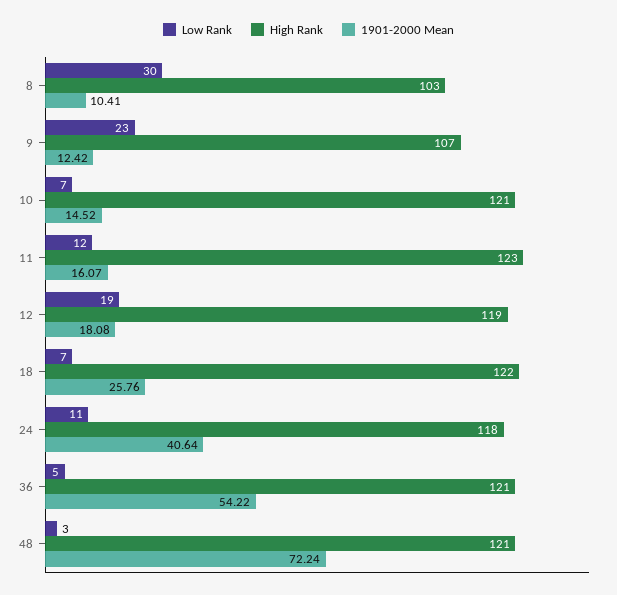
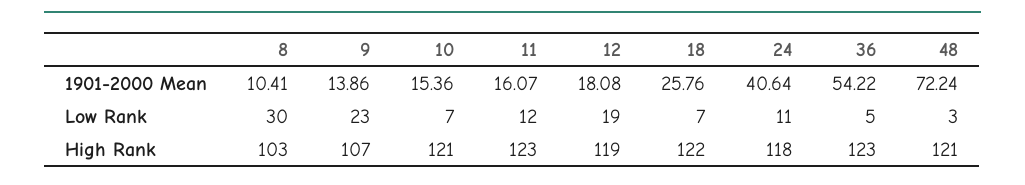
  {
    "Low Rank": {
      "8": 30,
      "9": 23,
      "10": 7,
      "11": 12,
      "12": 19,
      "18": 7,
      "24": 11,
      "36": 5,
      "48": 3
    },
    "High Rank": {
      "8": 103,
      "9": 107,
      "10": 121,
      "11": 123,
      "12": 119,
      "18": 122,
      "24": 118,
-     "36": 121,
+     "36": 123,
      "48": 121
    },
    "1901-2000 Mean": {
      "8": 10.41,
-     "9": 12.42,
+     "9": 13.86,
-     "10": 14.52,
+     "10": 15.36,
      "11": 16.07,
      "12": 18.08,
      "18": 25.76,
      "24": 40.64,
      "36": 54.22,
      "48": 72.24
    }
  }

